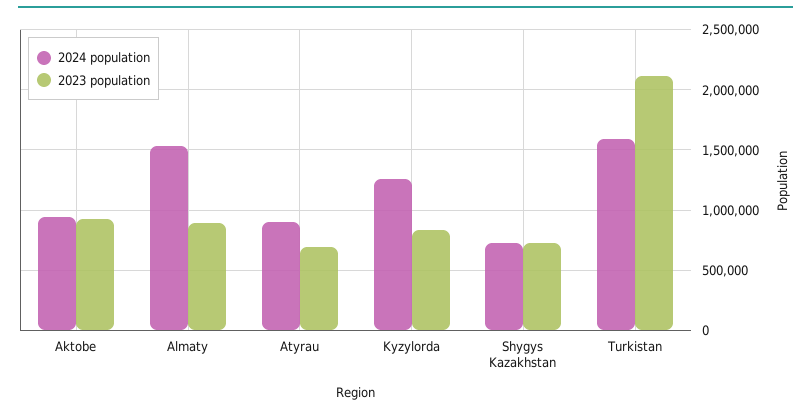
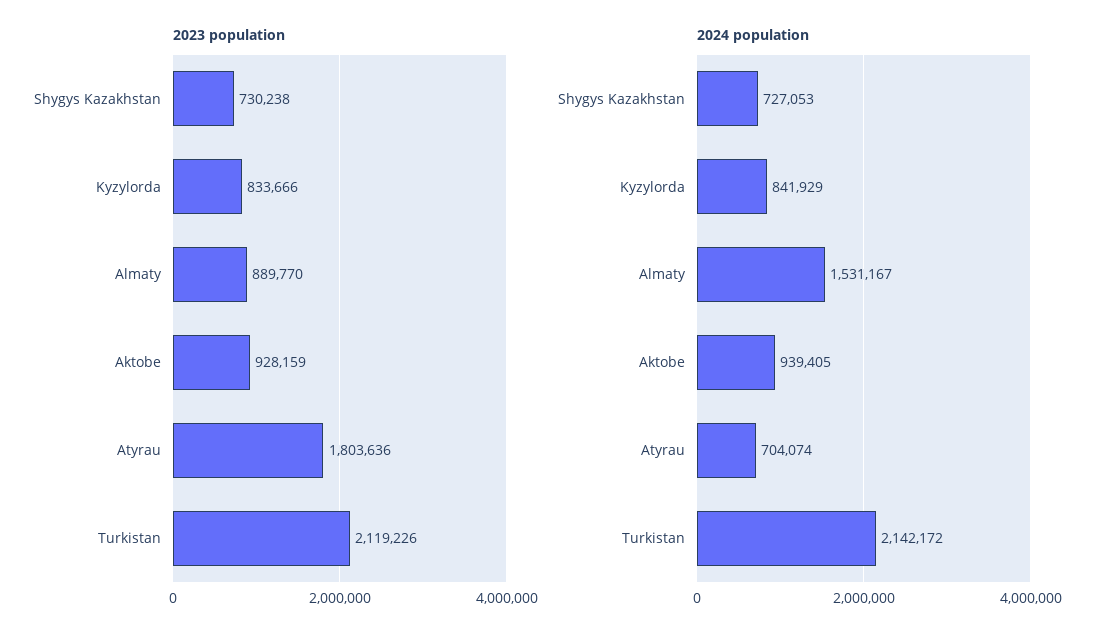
  {
    "2024 population": {
      "Aktobe": 939405,
      "Almaty": 1531167,
-     "Atyrau": 900000,
+     "Atyrau": 704074,
-     "Kyzylorda": 1250000,
+     "Kyzylorda": 841929,
      "Shygys Kazakhstan": 727053,
-     "Turkistan": 1600000
+     "Turkistan": 2142172
    },
    "2023 population": {
      "Aktobe": 928159,
      "Almaty": 889770,
-     "Atyrau": 700000,
+     "Atyrau": 1803636,
      "Kyzylorda": 833666,
      "Shygys Kazakhstan": 730238,
      "Turkistan": 2119226
    }
  }

